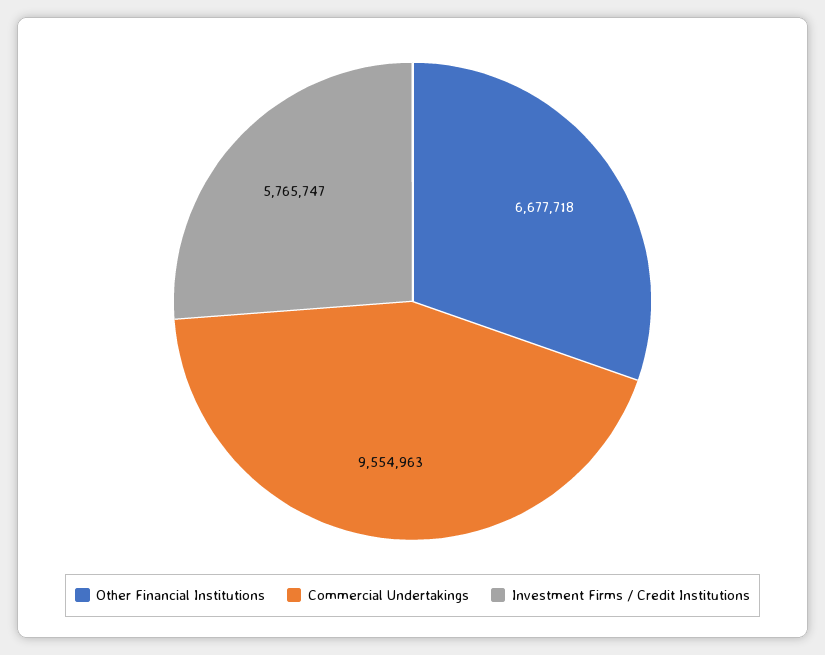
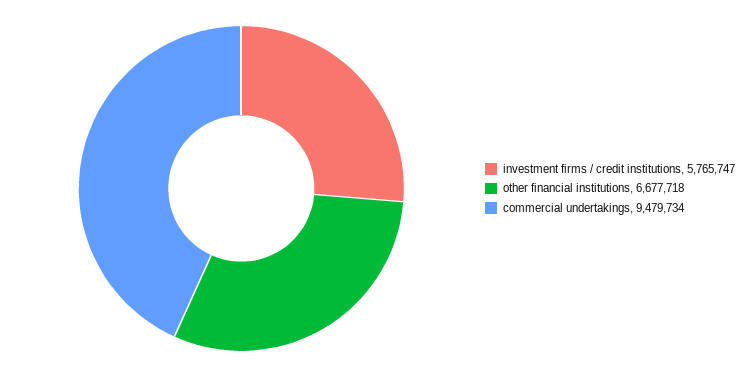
  {
    "Other Financial Institutions": 6677718,
-   "Commercial Undertakings": 9554963,
+   "Commercial Undertakings": 9479734,
    "Investment Firms / Credit Institutions": 5765747
  }

